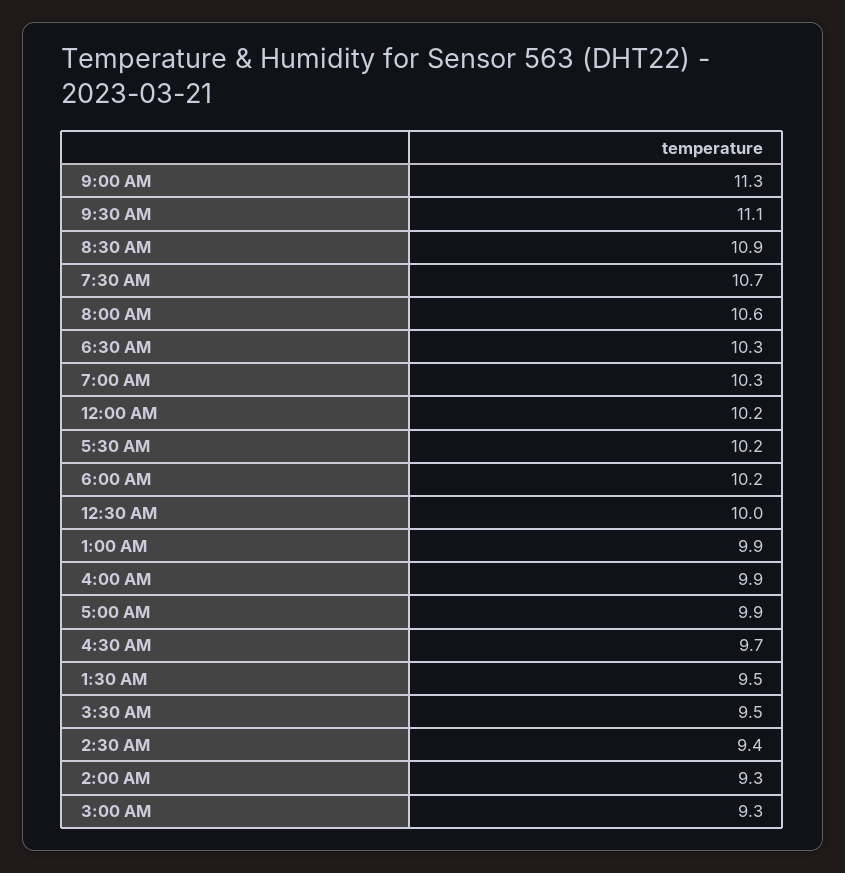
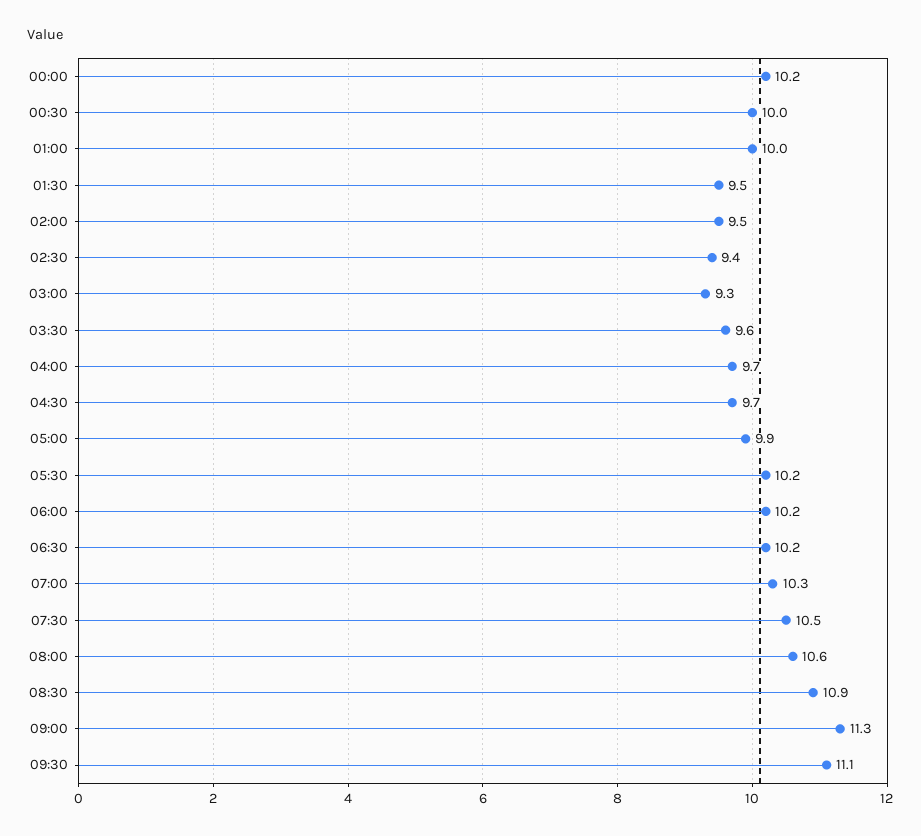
  {
    "9:00 AM": 11.3,
    "9:30 AM": 11.1,
    "8:30 AM": 10.9,
-   "7:30 AM": 10.7,
+   "7:30 AM": 10.5,
    "8:00 AM": 10.6,
-   "6:30 AM": 10.3,
+   "6:30 AM": 10.2,
    "7:00 AM": 10.3,
    "12:00 AM": 10.2,
    "5:30 AM": 10.2,
    "6:00 AM": 10.2,
    "12:30 AM": 10,
-   "1:00 AM": 9.9,
+   "1:00 AM": 10,
-   "4:00 AM": 9.9,
+   "4:00 AM": 9.7,
    "5:00 AM": 9.9,
    "4:30 AM": 9.7,
    "1:30 AM": 9.5,
-   "3:30 AM": 9.5,
+   "3:30 AM": 9.6,
    "2:30 AM": 9.4,
-   "2:00 AM": 9.3,
+   "2:00 AM": 9.5,
    "3:00 AM": 9.3
  }

